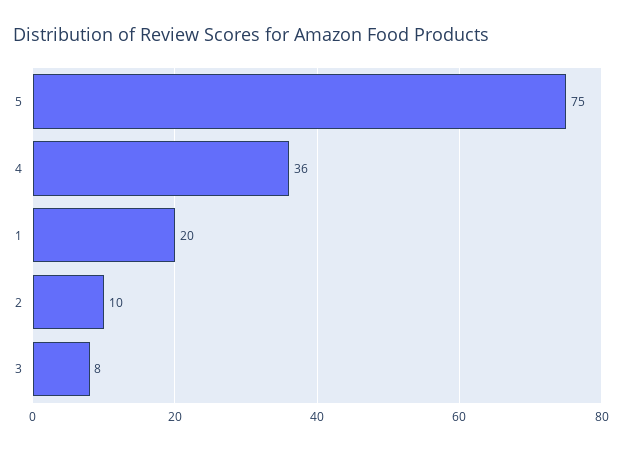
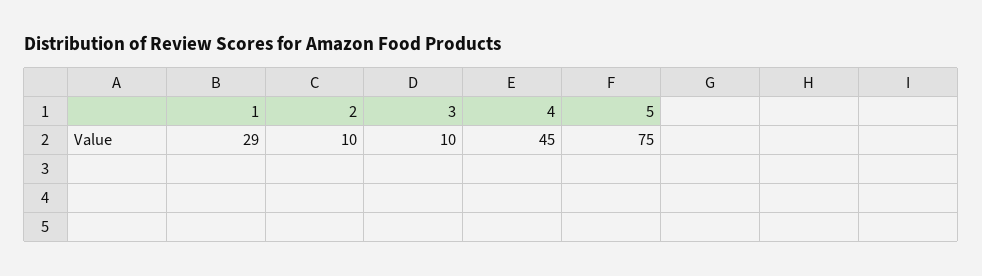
  {
    "5": 75,
-   "4": 36,
+   "4": 45,
-   "1": 20,
+   "1": 29,
    "2": 10,
-   "3": 8
+   "3": 10
  }

